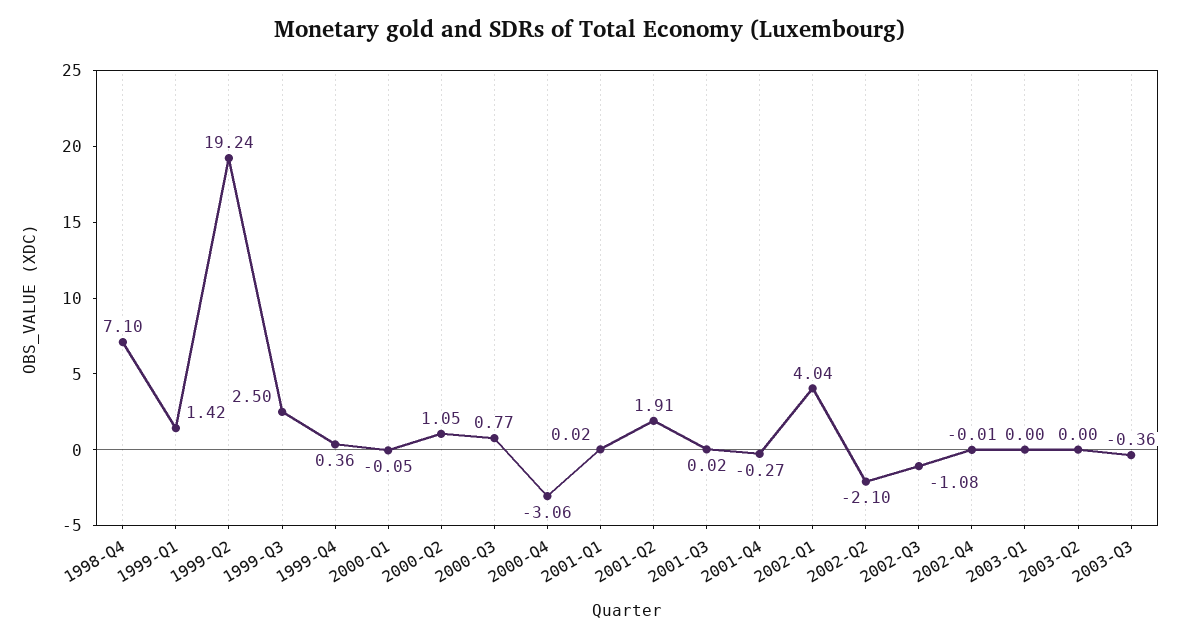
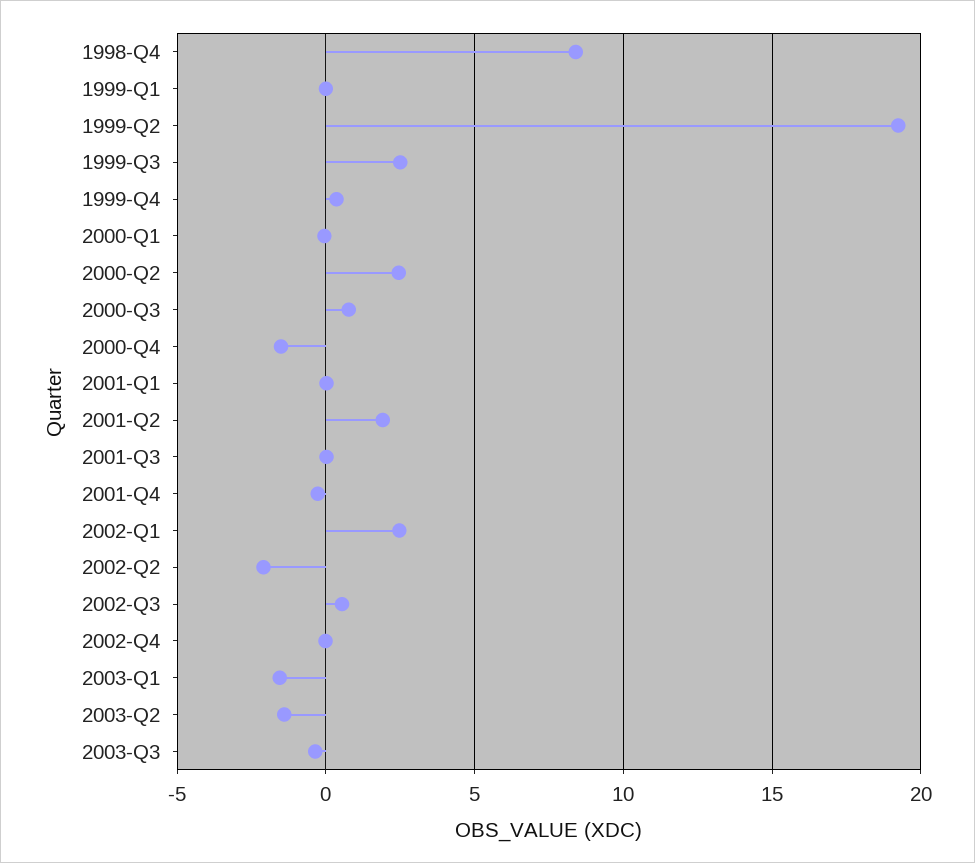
  {
-   "1998-Q4": 7.1,
+   "1998-Q4": 8.5,
-   "1999-Q1": 1.42,
+   "1999-Q1": 0,
    "1999-Q2": 19.24,
    "1999-Q3": 2.5,
    "1999-Q4": 0.36,
    "2000-Q1": -0.05,
-   "2000-Q2": 1.05,
+   "2000-Q2": 2.5,
    "2000-Q3": 0.77,
-   "2000-Q4": -3.06,
+   "2000-Q4": -1.5,
    "2001-Q1": 0.02,
    "2001-Q2": 1.91,
    "2001-Q3": 0.02,
    "2001-Q4": -0.27,
-   "2002-Q1": 4.04,
+   "2002-Q1": 2.5,
    "2002-Q2": -2.1,
-   "2002-Q3": -1.08,
+   "2002-Q3": 0.5,
    "2002-Q4": -0.01,
-   "2003-Q1": 0,
+   "2003-Q1": -1.5,
-   "2003-Q2": 0,
+   "2003-Q2": -1.5,
    "2003-Q3": -0.36
  }

